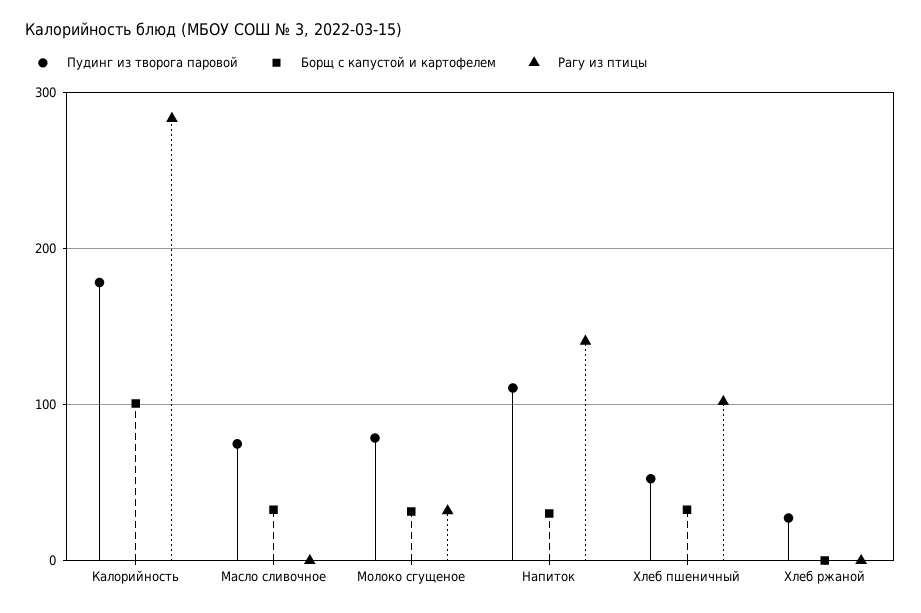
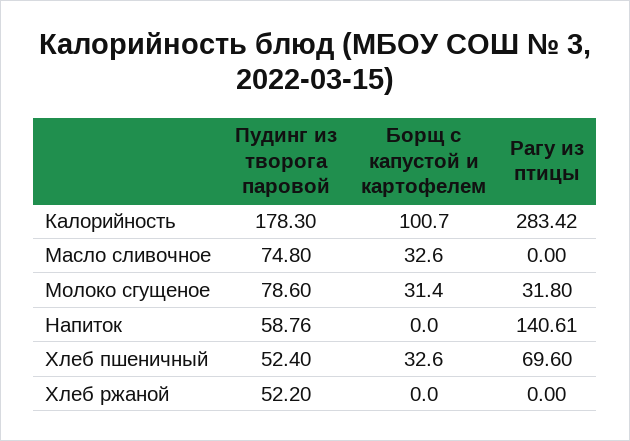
  {
    "Пудинг из творога паровой": {
      "Калорийность": 178.3,
      "Масло сливочное": 74.8,
      "Молоко сгущеное": 78.6,
-     "Напиток": 110,
+     "Напиток": 58.76,
      "Хлеб пшеничный": 52.4,
-     "Хлеб ржаной": 30
+     "Хлеб ржаной": 52.2
    },
    "Борщ с капустой и картофелем": {
      "Калорийность": 100.7,
      "Масло сливочное": 32.6,
      "Молоко сгущеное": 31.4,
-     "Напиток": 30,
+     "Напиток": 0,
      "Хлеб пшеничный": 32.6,
      "Хлеб ржаной": 0
    },
    "Рагу из птицы": {
      "Калорийность": 283.42,
      "Масло сливочное": 0,
      "Молоко сгущеное": 31.8,
      "Напиток": 140.61,
-     "Хлеб пшеничный": 100,
+     "Хлеб пшеничный": 69.6,
      "Хлеб ржаной": 0
    }
  }

